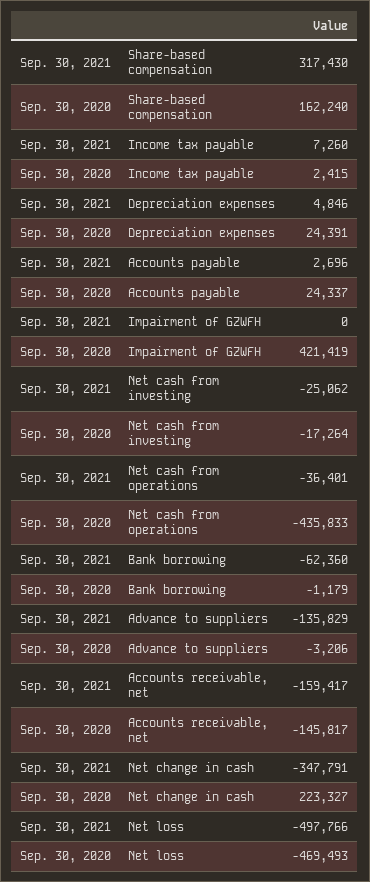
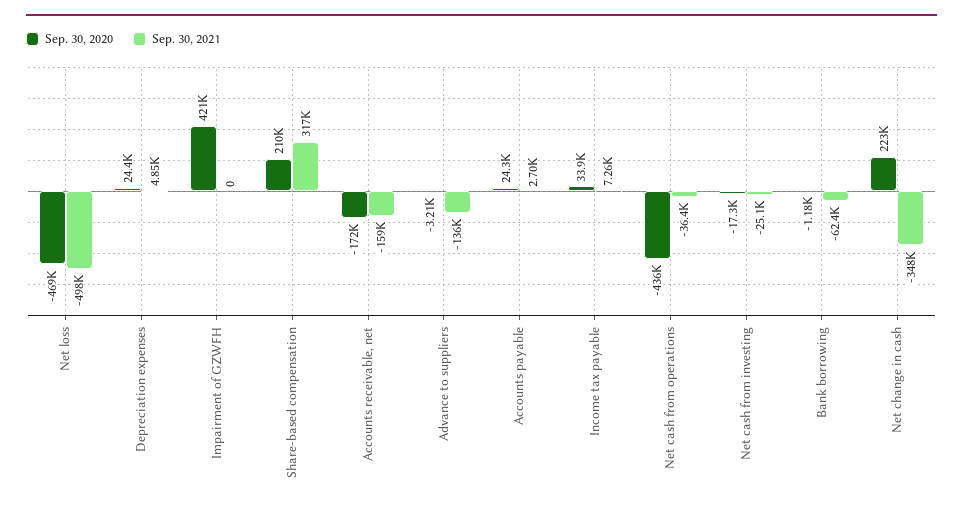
  {
    "Sep. 30, 2021": {
      "Share-based compensation": 317430,
      "Income tax payable": 7260,
      "Depreciation expenses": 4846,
      "Accounts payable": 2696,
      "Impairment of GZWFH": 0,
      "Net cash from investing": -25062,
      "Net cash from operations": -36401,
      "Bank borrowing": -62360,
      "Advance to suppliers": -135829,
      "Accounts receivable, net": -159417,
      "Net change in cash": -347791,
      "Net loss": -497766
    },
    "Sep. 30, 2020": {
-     "Share-based compensation": 162240,
+     "Share-based compensation": 210000,
-     "Income tax payable": 2415,
+     "Income tax payable": 33900,
      "Depreciation expenses": 24391,
      "Accounts payable": 24337,
      "Impairment of GZWFH": 421419,
      "Net cash from investing": -17264,
      "Net cash from operations": -435833,
      "Bank borrowing": -1179,
      "Advance to suppliers": -3206,
-     "Accounts receivable, net": -145817,
+     "Accounts receivable, net": -172000,
      "Net change in cash": 223327,
      "Net loss": -469493
    }
  }

